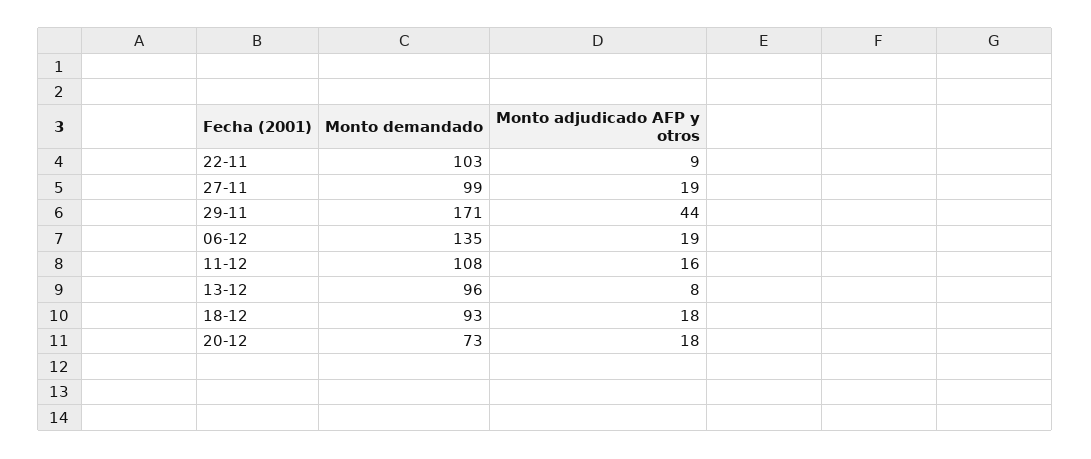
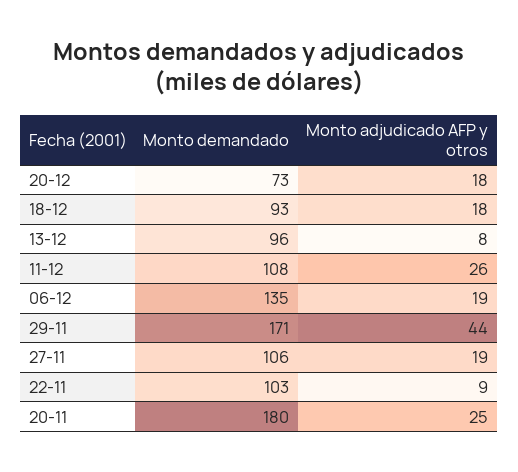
  {
    "Monto demandado": {
      "22-11": 103,
-     "27-11": 99,
+     "27-11": 106,
      "29-11": 171,
      "06-12": 135,
      "11-12": 108,
      "13-12": 96,
      "18-12": 93,
-     "20-12": 73
+     "20-12": 73,
+     "20-11": 180
    },
    "Monto adjudicado AFP y otros": {
      "22-11": 9,
      "27-11": 19,
      "29-11": 44,
      "06-12": 19,
-     "11-12": 16,
+     "11-12": 26,
      "13-12": 8,
      "18-12": 18,
-     "20-12": 18
+     "20-12": 18,
+     "20-11": 25
    }
  }

